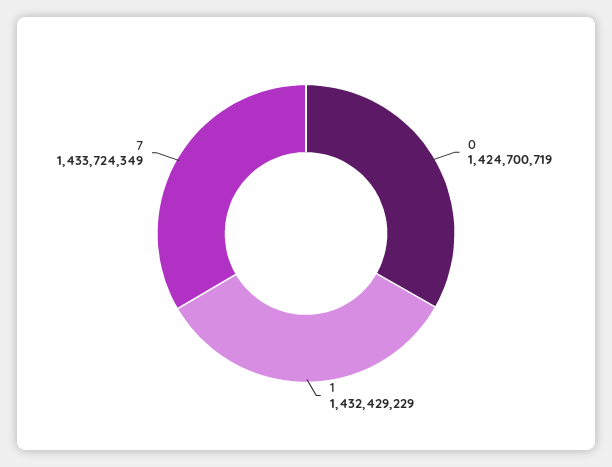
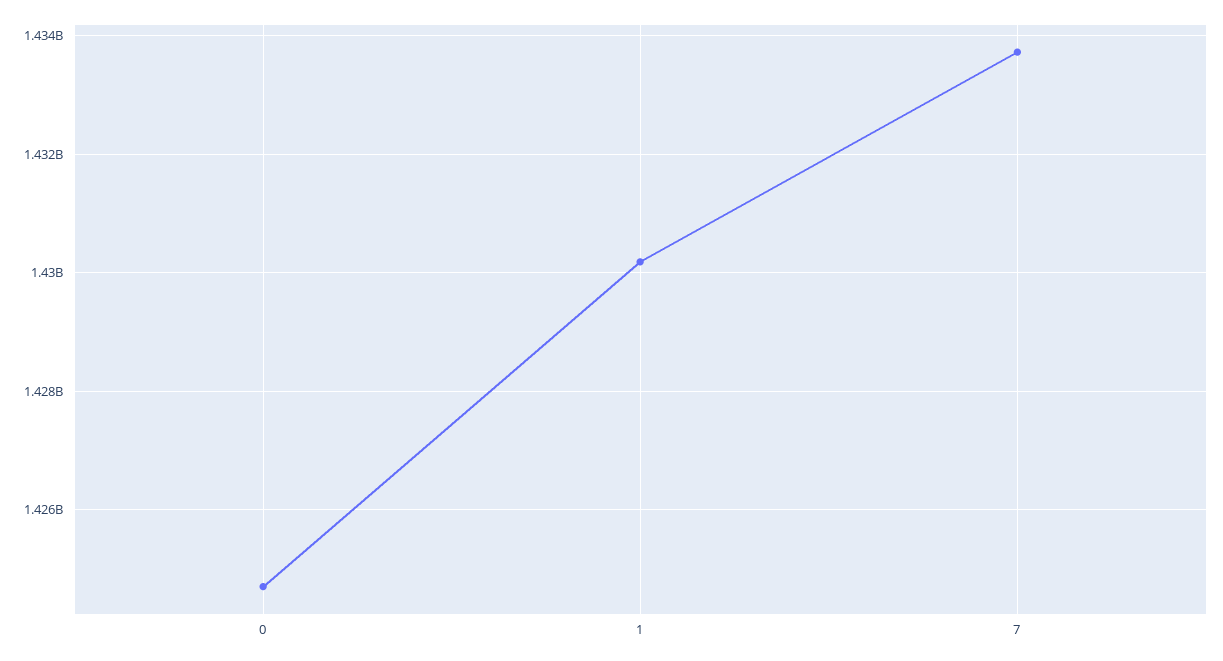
  {
    "0": 1424700719,
-   "1": 1432429229,
+   "1": 1430200000,
    "7": 1433724349
  }

